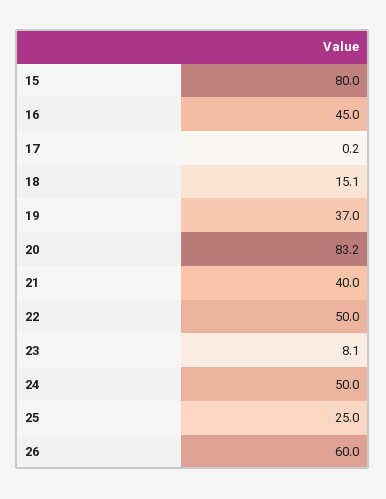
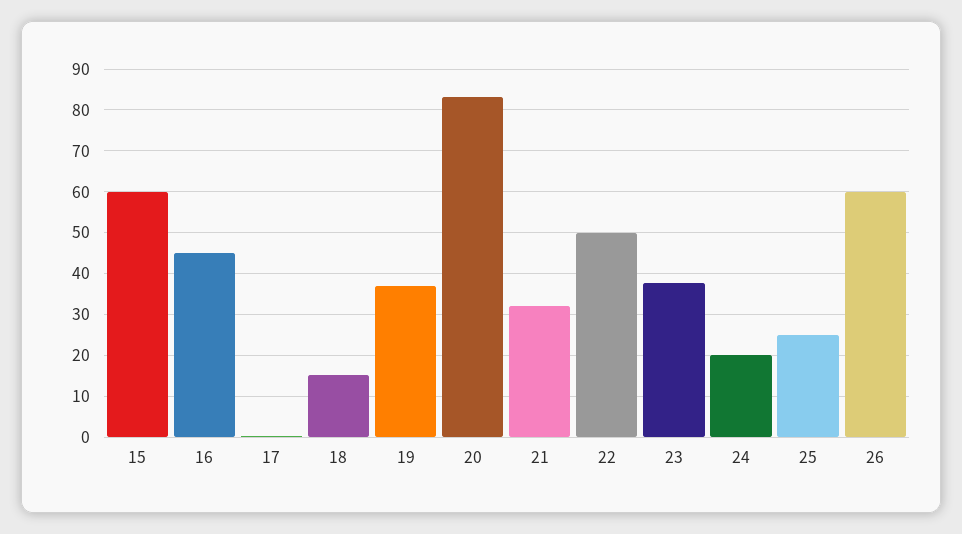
  {
-   "15": 80,
+   "15": 60,
    "16": 45,
    "17": 0.2,
    "18": 15.1,
    "19": 37,
    "20": 83.2,
-   "21": 40,
+   "21": 32,
    "22": 50,
-   "23": 8.1,
+   "23": 38,
-   "24": 50,
+   "24": 20,
    "25": 25,
    "26": 60
  }

